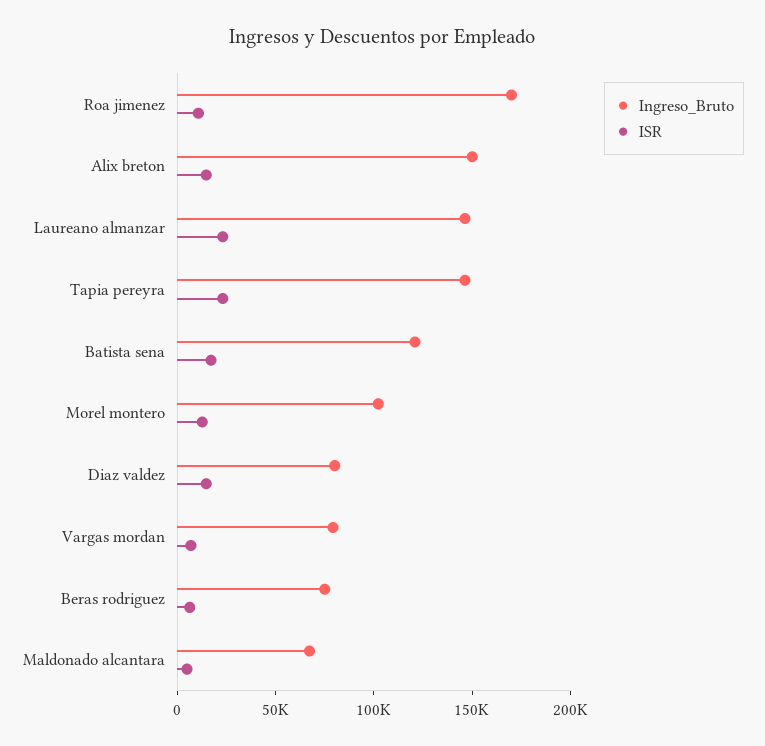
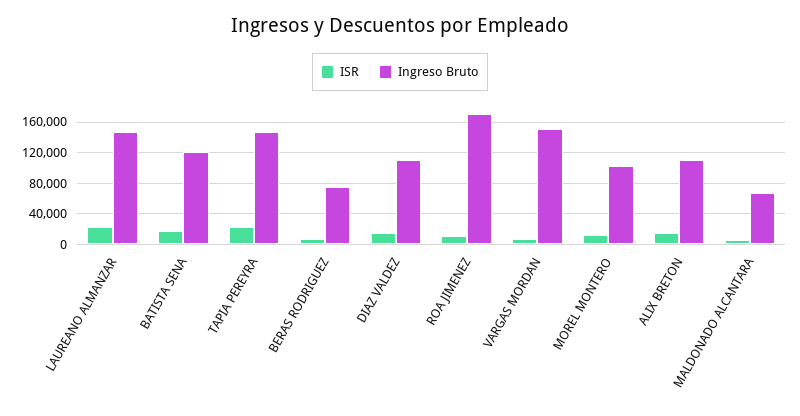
  {
    "Ingreso_Bruto": {
      "Roa jimenez": 170000,
-     "Alix breton": 150000,
+     "Alix breton": 110000,
      "Laureano almanzar": 150000,
      "Tapia pereyra": 150000,
      "Batista sena": 120000,
      "Morel montero": 100000,
-     "Diaz valdez": 80000,
+     "Diaz valdez": 110000,
-     "Vargas mordan": 80000,
+     "Vargas mordan": 150000,
      "Beras rodriguez": 70000,
      "Maldonado alcantara": 70000
    },
    "ISR": {
      "Roa jimenez": 10000,
      "Alix breton": 10000,
      "Laureano almanzar": 20000,
      "Tapia pereyra": 20000,
      "Batista sena": 20000,
      "Morel montero": 10000,
      "Diaz valdez": 10000,
      "Vargas mordan": 10000,
      "Beras rodriguez": 10000,
      "Maldonado alcantara": 0
    }
  }

